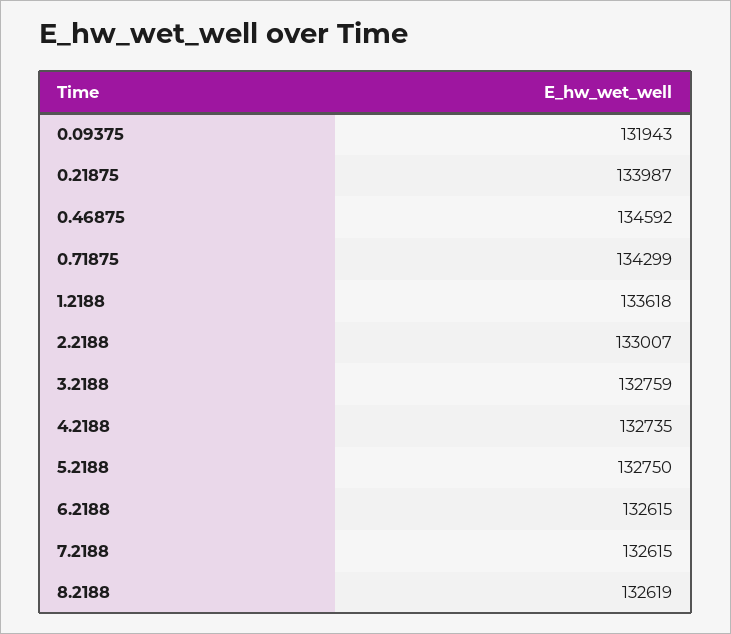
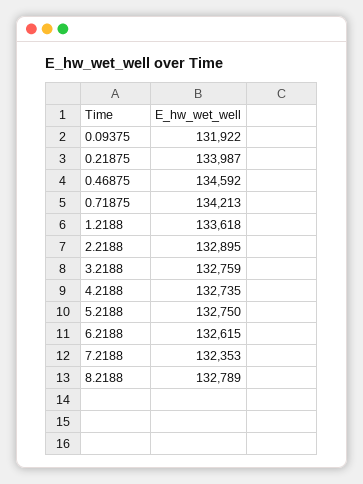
  {
-   "0.09375": 131943,
+   "0.09375": 131922,
    "0.21875": 133987,
    "0.46875": 134592,
-   "0.71875": 134299,
+   "0.71875": 134213,
    "1.2188": 133618,
-   "2.2188": 133007,
+   "2.2188": 132895,
    "3.2188": 132759,
    "4.2188": 132735,
    "5.2188": 132750,
    "6.2188": 132615,
-   "7.2188": 132615,
+   "7.2188": 132353,
-   "8.2188": 132619
+   "8.2188": 132789
  }

